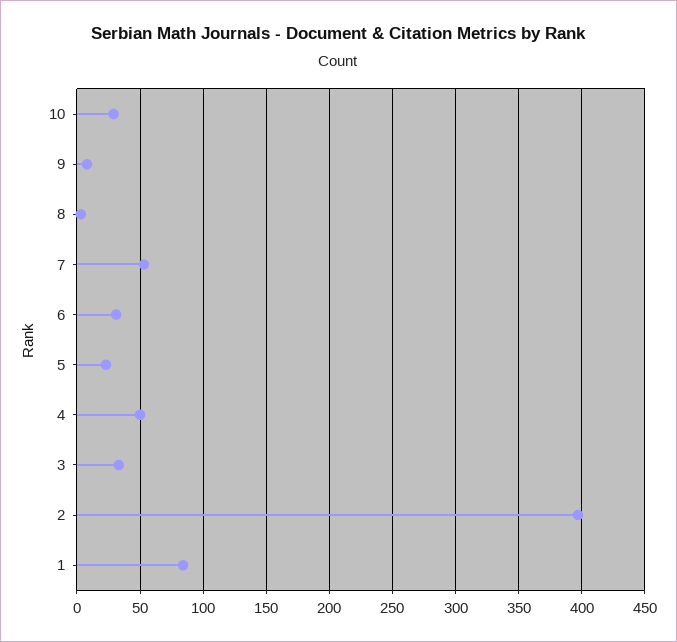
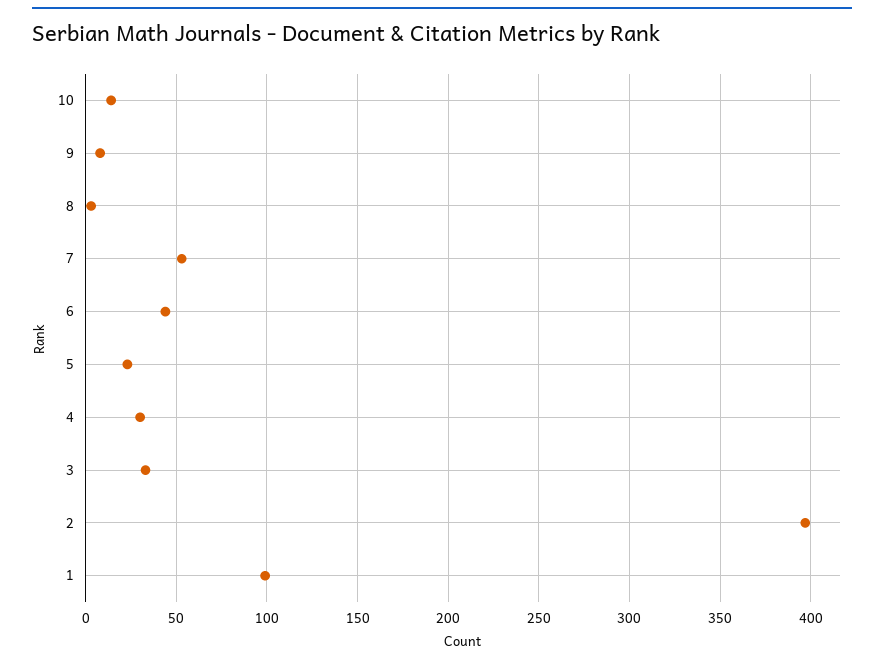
  {
-   "10": 30,
+   "10": 15,
    "9": 10,
    "8": 5,
    "7": 55,
-   "6": 30,
+   "6": 45,
    "5": 25,
-   "4": 50,
+   "4": 30,
    "3": 35,
    "2": 395,
-   "1": 85
+   "1": 100
  }

